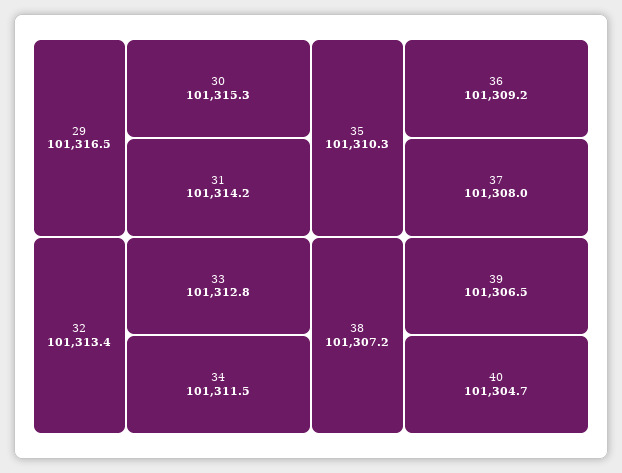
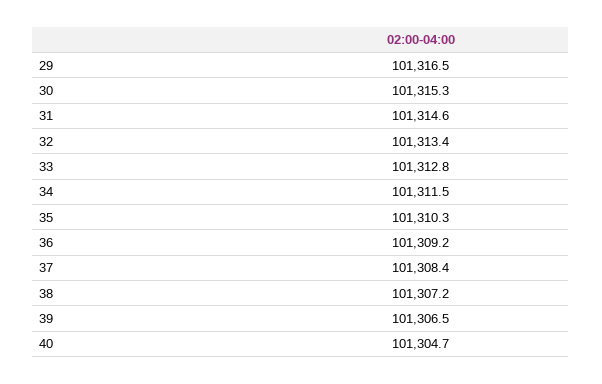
  {
    "29": 101316.5,
    "30": 101315.3,
-   "31": 101314.2,
+   "31": 101314.6,
    "32": 101313.4,
    "33": 101312.8,
    "34": 101311.5,
    "35": 101310.3,
    "36": 101309.2,
-   "37": 101308,
+   "37": 101308.4,
    "38": 101307.2,
    "39": 101306.5,
    "40": 101304.7
  }

